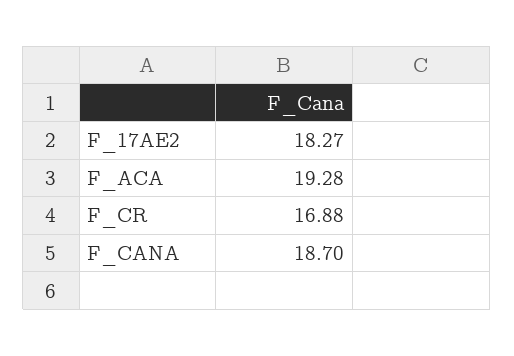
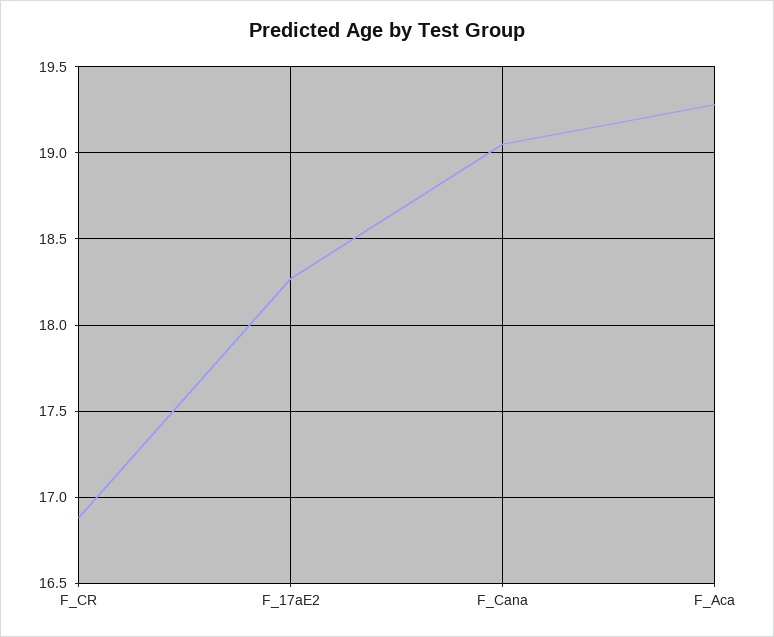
  {
    "F_17AE2": 18.27,
    "F_ACA": 19.28,
    "F_CR": 16.88,
-   "F_CANA": 18.7
+   "F_CANA": 19.05
  }

